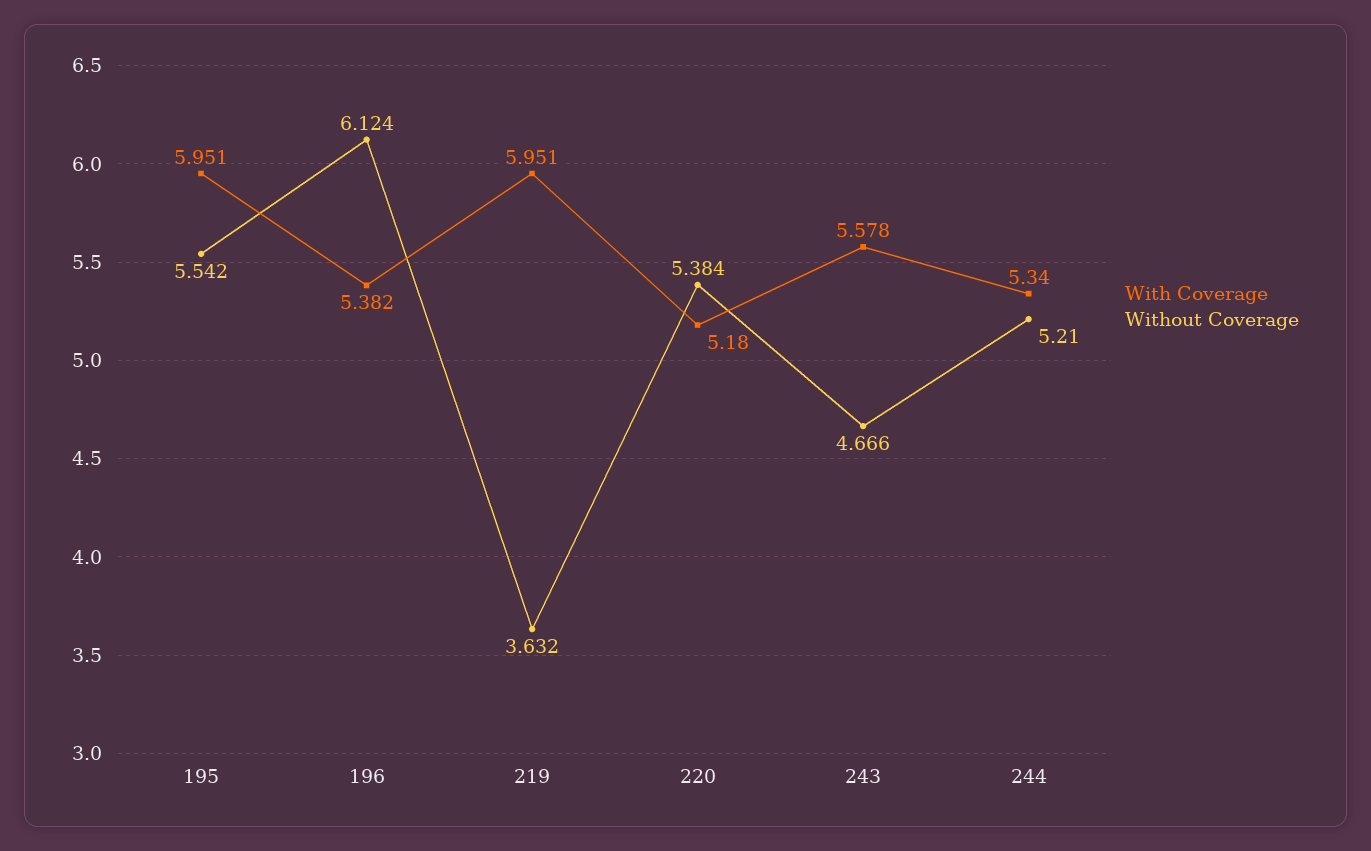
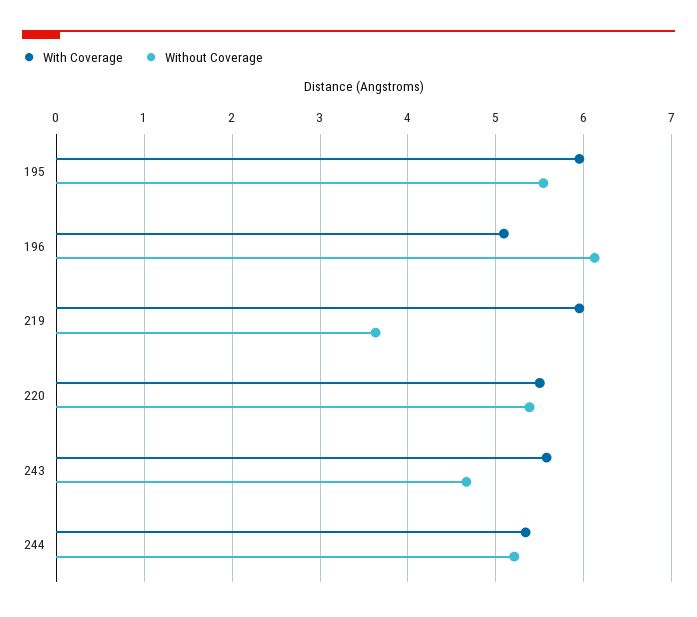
  {
    "With Coverage": {
      "195": 5.951,
-     "196": 5.382,
+     "196": 5.1,
      "219": 5.951,
-     "220": 5.18,
+     "220": 5.5,
      "243": 5.578,
      "244": 5.34
    },
    "Without Coverage": {
      "195": 5.542,
      "196": 6.124,
      "219": 3.632,
      "220": 5.384,
      "243": 4.666,
      "244": 5.21
    }
  }

